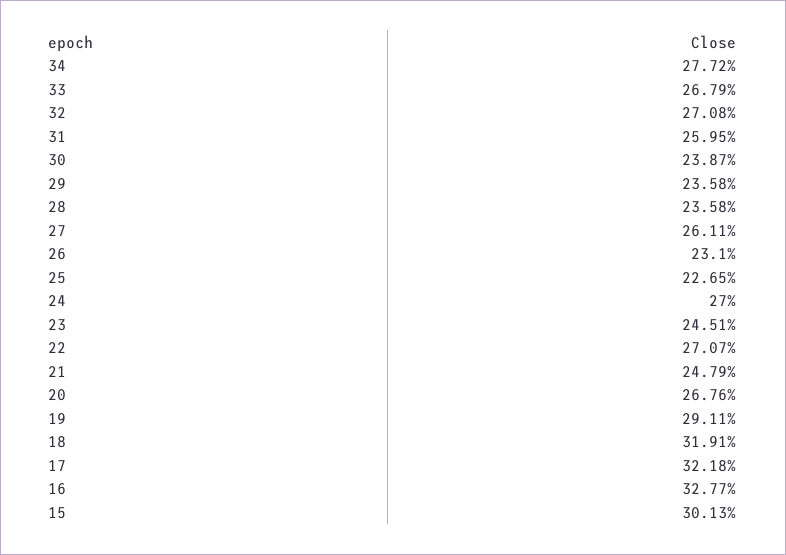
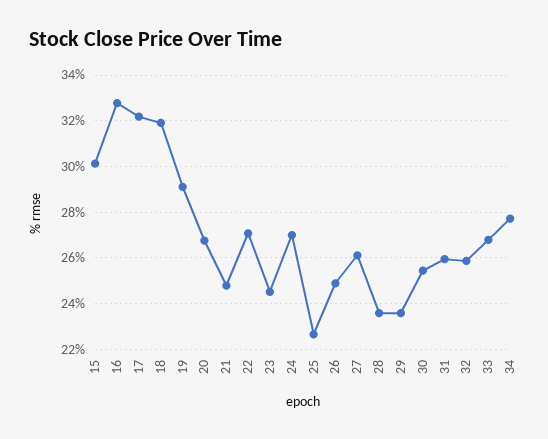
  {
    "34": 27.72,
    "33": 26.79,
-   "32": 27.08,
+   "32": 26,
    "31": 25.95,
-   "30": 23.87,
+   "30": 25.5,
    "29": 23.58,
    "28": 23.58,
    "27": 26.11,
-   "26": 23.1,
+   "26": 25,
    "25": 22.65,
    "24": 27,
    "23": 24.51,
    "22": 27.07,
    "21": 24.79,
    "20": 26.76,
    "19": 29.11,
    "18": 31.91,
    "17": 32.18,
    "16": 32.77,
    "15": 30.13
  }

